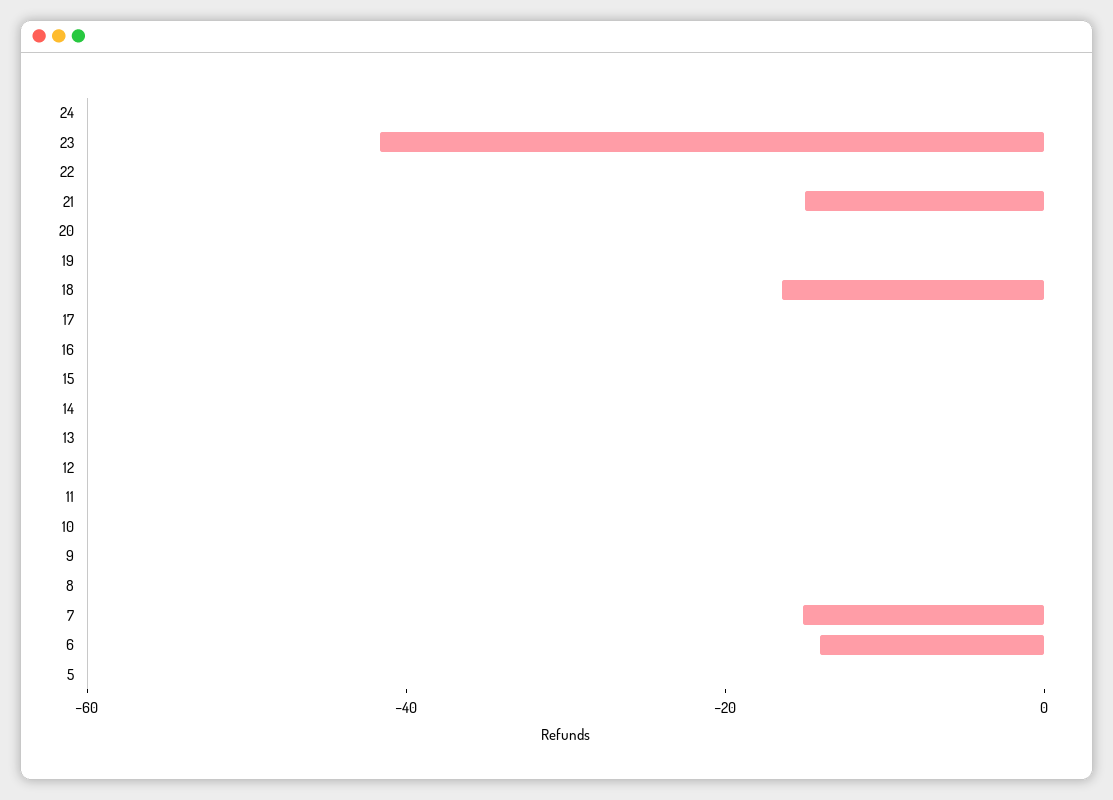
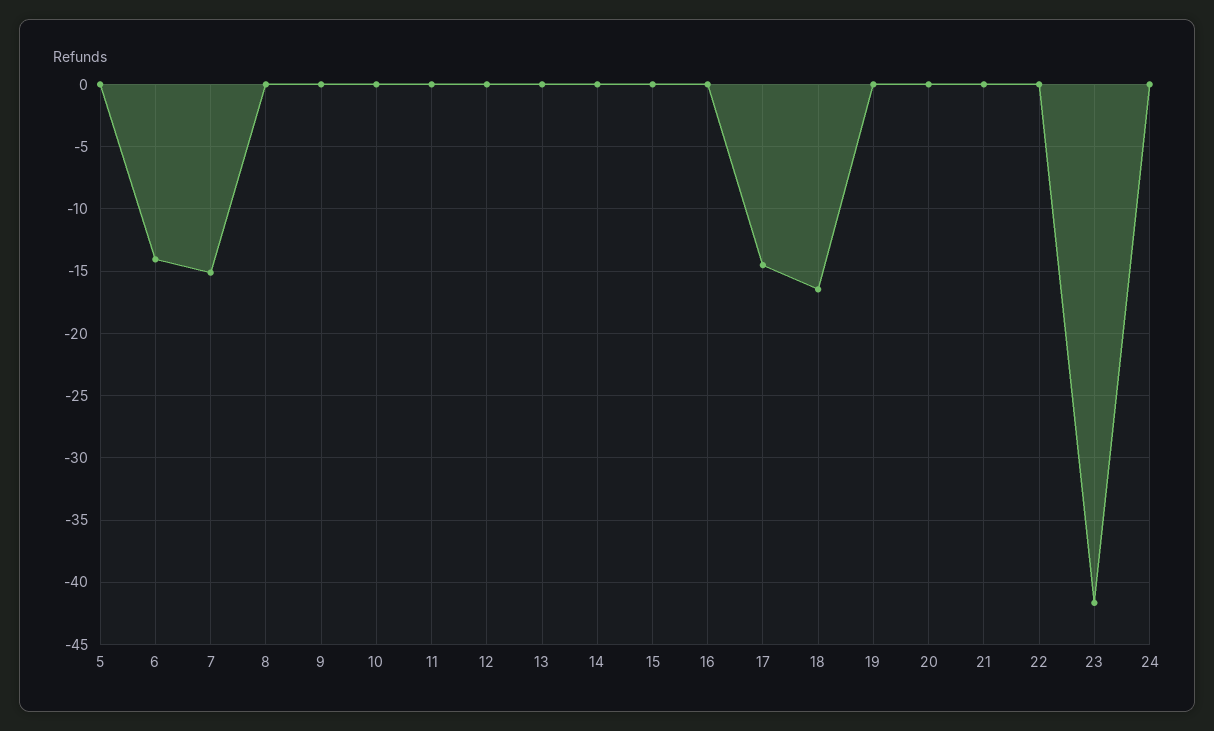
  {
    "24": 0,
    "23": -41.5,
    "22": 0,
-   "21": -15,
+   "21": 0,
    "20": 0,
    "19": 0,
    "18": -16.5,
-   "17": 0,
+   "17": -14.5,
    "16": 0,
    "15": 0,
    "14": 0,
    "13": 0,
    "12": 0,
    "11": 0,
    "10": 0,
    "9": 0,
    "8": 0,
    "7": -15,
    "6": -14,
    "5": 0
  }

